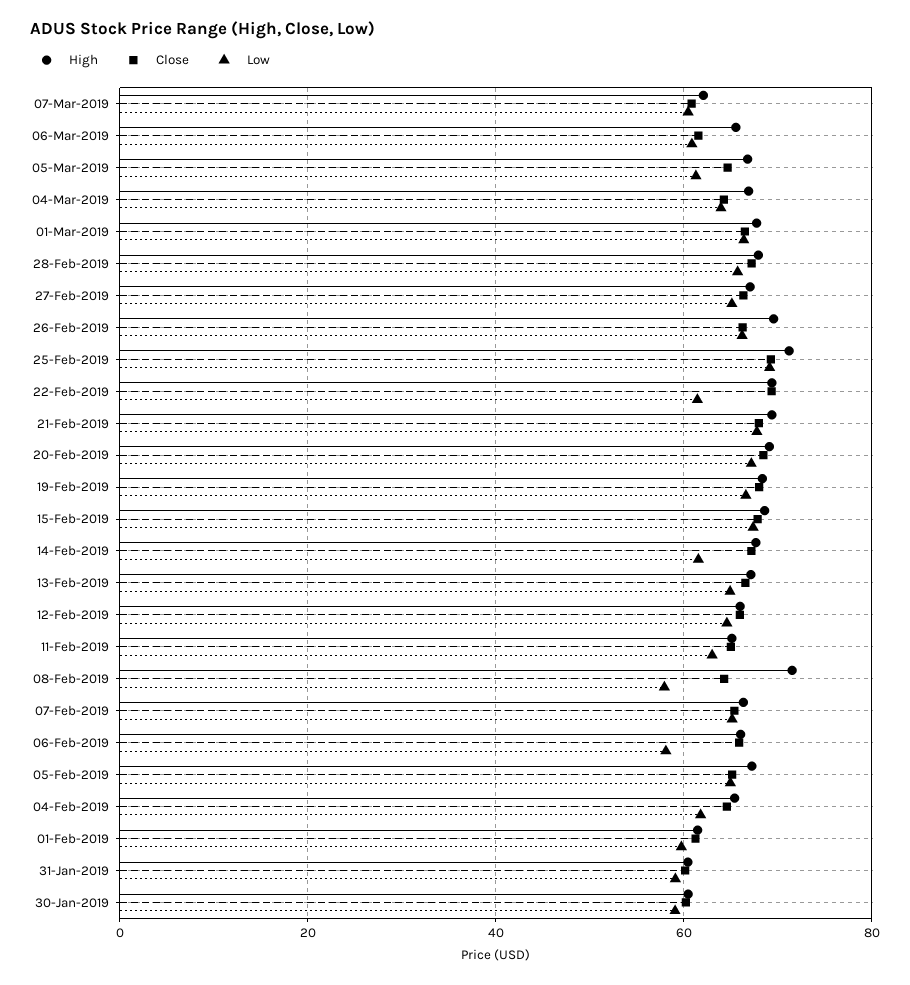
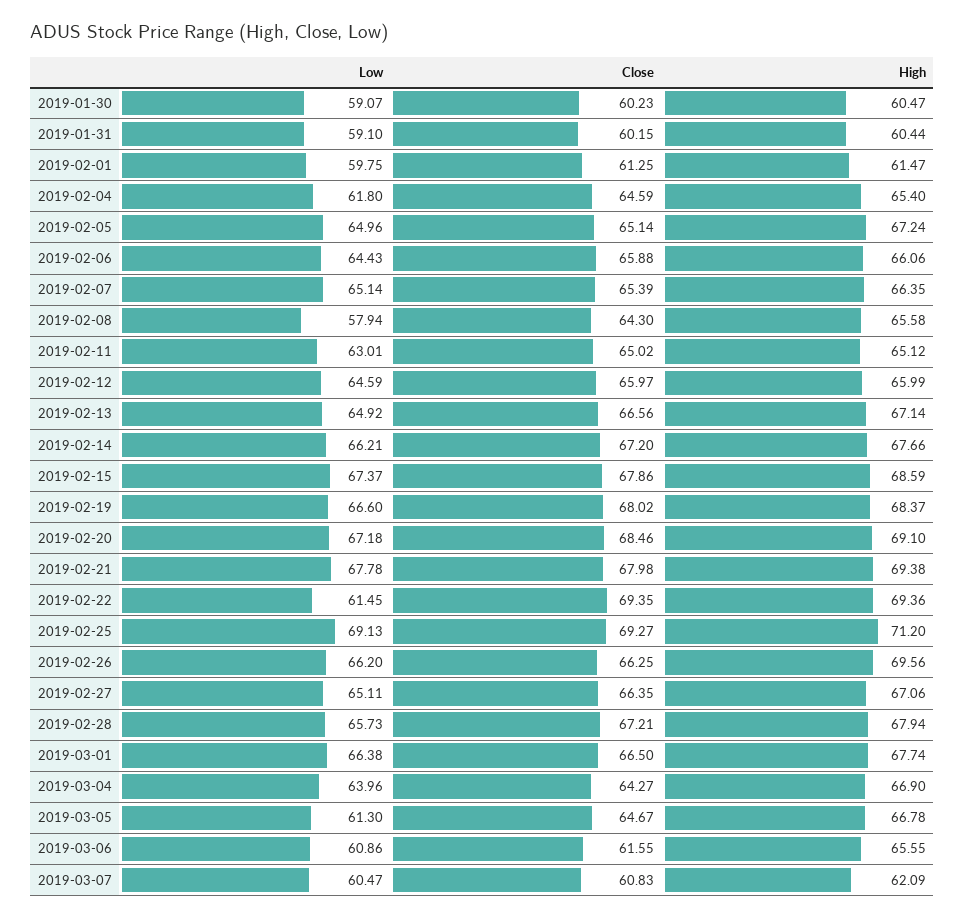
  {
    "High": {
      "07-Mar-2019": 62.09,
      "06-Mar-2019": 65.55,
      "05-Mar-2019": 66.78,
      "04-Mar-2019": 66.9,
      "01-Mar-2019": 67.74,
      "28-Feb-2019": 67.94,
      "27-Feb-2019": 67.06,
      "26-Feb-2019": 69.56,
      "25-Feb-2019": 71.2,
      "22-Feb-2019": 69.36,
      "21-Feb-2019": 69.38,
      "20-Feb-2019": 69.1,
      "19-Feb-2019": 68.37,
      "15-Feb-2019": 68.59,
      "14-Feb-2019": 67.66,
      "13-Feb-2019": 67.14,
      "12-Feb-2019": 65.99,
      "11-Feb-2019": 65.12,
-     "08-Feb-2019": 72,
+     "08-Feb-2019": 65.58,
      "07-Feb-2019": 66.35,
      "06-Feb-2019": 66.06,
      "05-Feb-2019": 67.24,
      "04-Feb-2019": 65.4,
      "01-Feb-2019": 61.47,
      "31-Jan-2019": 60.44,
      "30-Jan-2019": 60.47
    },
    "Close": {
      "07-Mar-2019": 60.83,
      "06-Mar-2019": 61.55,
      "05-Mar-2019": 64.67,
      "04-Mar-2019": 64.27,
      "01-Mar-2019": 66.5,
      "28-Feb-2019": 67.21,
      "27-Feb-2019": 66.35,
      "26-Feb-2019": 66.25,
      "25-Feb-2019": 69.27,
      "22-Feb-2019": 69.35,
      "21-Feb-2019": 67.98,
      "20-Feb-2019": 68.46,
      "19-Feb-2019": 68.02,
      "15-Feb-2019": 67.86,
      "14-Feb-2019": 67.2,
      "13-Feb-2019": 66.56,
      "12-Feb-2019": 65.97,
      "11-Feb-2019": 65.02,
      "08-Feb-2019": 64.3,
      "07-Feb-2019": 65.39,
      "06-Feb-2019": 65.88,
      "05-Feb-2019": 65.14,
      "04-Feb-2019": 64.59,
      "01-Feb-2019": 61.25,
      "31-Jan-2019": 60.15,
      "30-Jan-2019": 60.23
    },
    "Low": {
      "07-Mar-2019": 60.47,
      "06-Mar-2019": 60.86,
      "05-Mar-2019": 61.3,
      "04-Mar-2019": 63.96,
      "01-Mar-2019": 66.38,
      "28-Feb-2019": 65.73,
      "27-Feb-2019": 65.11,
      "26-Feb-2019": 66.2,
      "25-Feb-2019": 69.13,
      "22-Feb-2019": 61.45,
      "21-Feb-2019": 67.78,
      "20-Feb-2019": 67.18,
      "19-Feb-2019": 66.6,
      "15-Feb-2019": 67.37,
-     "14-Feb-2019": 62,
+     "14-Feb-2019": 66.21,
      "13-Feb-2019": 64.92,
      "12-Feb-2019": 64.59,
      "11-Feb-2019": 63.01,
      "08-Feb-2019": 57.94,
      "07-Feb-2019": 65.14,
-     "06-Feb-2019": 58,
+     "06-Feb-2019": 64.43,
      "05-Feb-2019": 64.96,
      "04-Feb-2019": 61.8,
      "01-Feb-2019": 59.75,
      "31-Jan-2019": 59.1,
      "30-Jan-2019": 59.07
    }
  }

